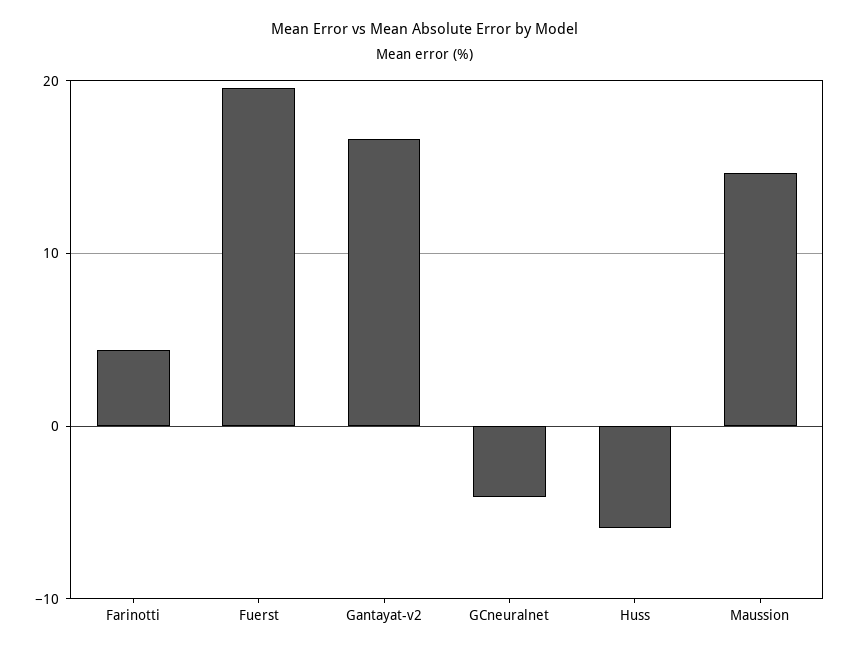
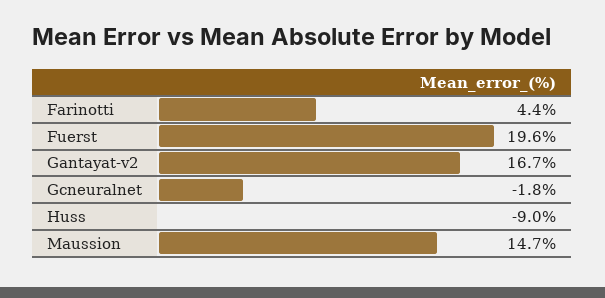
  {
    "Farinotti": 4.4,
    "Fuerst": 19.6,
    "Gantayat-v2": 16.7,
-   "GCneuralnet": -4,
+   "GCneuralnet": -1.8,
-   "Huss": -6,
+   "Huss": -9,
    "Maussion": 14.7
  }

